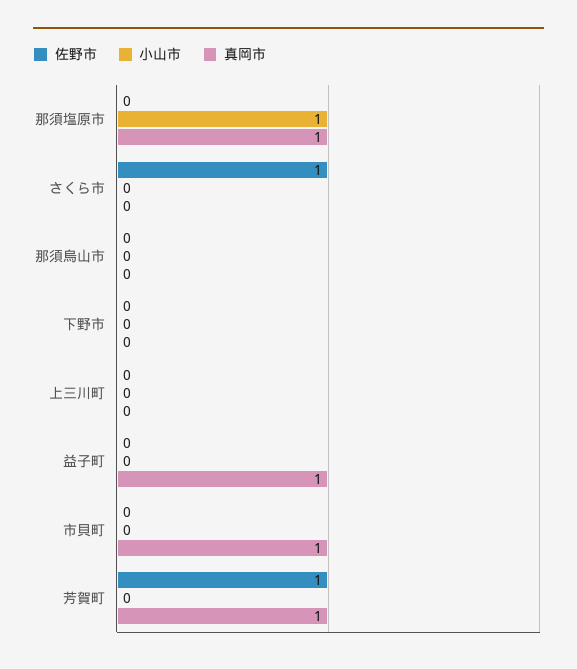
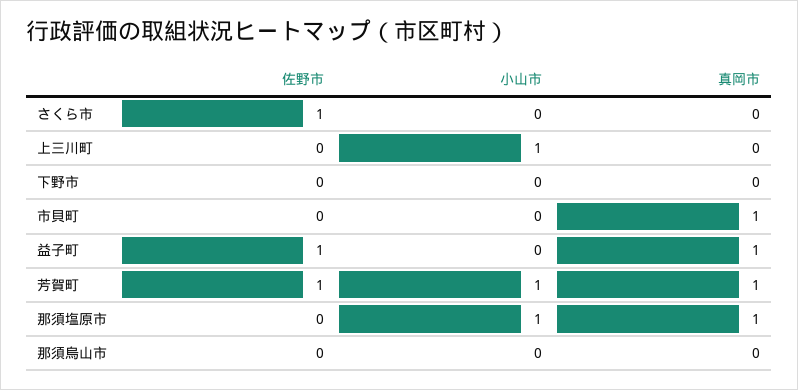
  {
    "佐野市": {
      "那須塩原市": 0,
      "さくら市": 1,
      "那須烏山市": 0,
      "下野市": 0,
      "上三川町": 0,
-     "益子町": 0,
+     "益子町": 1,
      "市貝町": 0,
      "芳賀町": 1
    },
    "小山市": {
      "那須塩原市": 1,
      "さくら市": 0,
      "那須烏山市": 0,
      "下野市": 0,
-     "上三川町": 0,
+     "上三川町": 1,
      "益子町": 0,
      "市貝町": 0,
-     "芳賀町": 0
+     "芳賀町": 1
    },
    "真岡市": {
      "那須塩原市": 1,
      "さくら市": 0,
      "那須烏山市": 0,
      "下野市": 0,
      "上三川町": 0,
      "益子町": 1,
      "市貝町": 1,
      "芳賀町": 1
    }
  }

